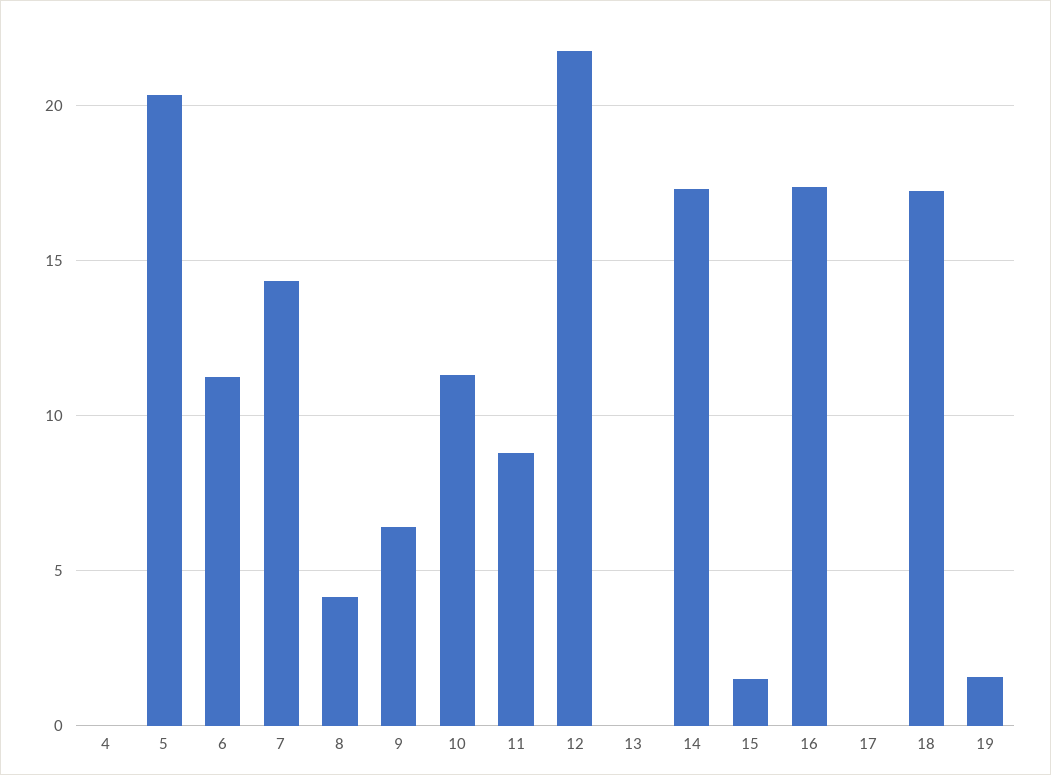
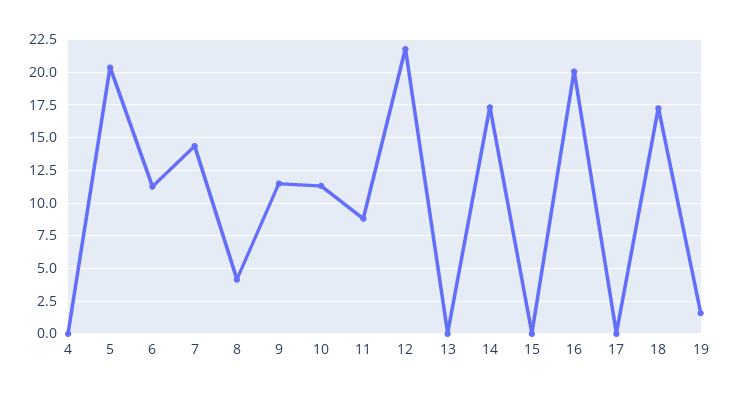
  {
    "4": 0,
    "5": 20.5,
    "6": 11.5,
    "7": 14.5,
    "8": 4,
-   "9": 6.5,
+   "9": 11.5,
    "10": 11.5,
    "11": 9,
    "12": 22,
    "13": 0,
    "14": 17.5,
-   "15": 1.5,
+   "15": 0,
-   "16": 17.5,
+   "16": 20,
    "17": 0,
    "18": 17.5,
    "19": 1.5
  }

